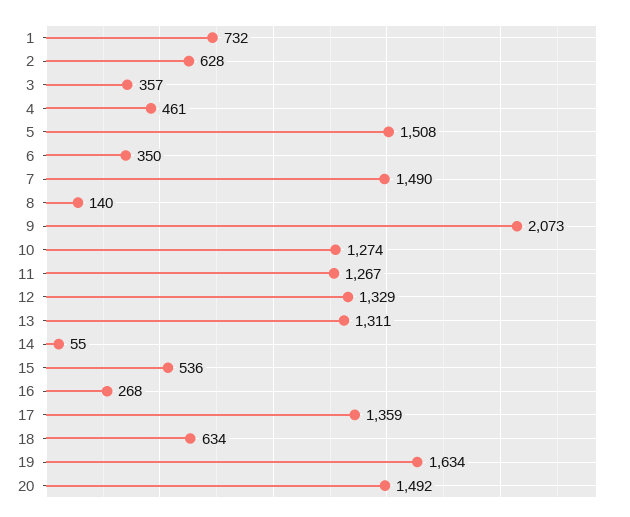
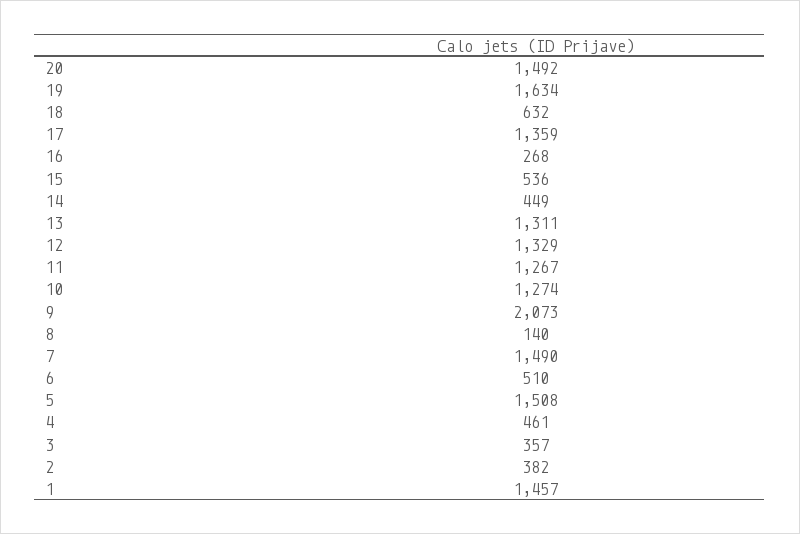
  {
-   "1": 732,
+   "1": 1457,
-   "2": 628,
+   "2": 382,
    "3": 357,
    "4": 461,
    "5": 1508,
-   "6": 350,
+   "6": 510,
    "7": 1490,
    "8": 140,
    "9": 2073,
    "10": 1274,
    "11": 1267,
    "12": 1329,
    "13": 1311,
-   "14": 55,
+   "14": 449,
    "15": 536,
    "16": 268,
    "17": 1359,
-   "18": 634,
+   "18": 632,
    "19": 1634,
    "20": 1492
  }

